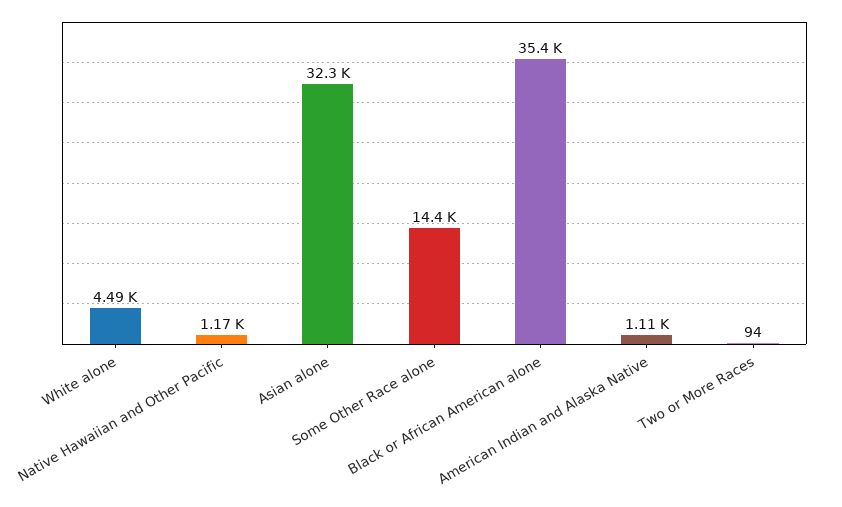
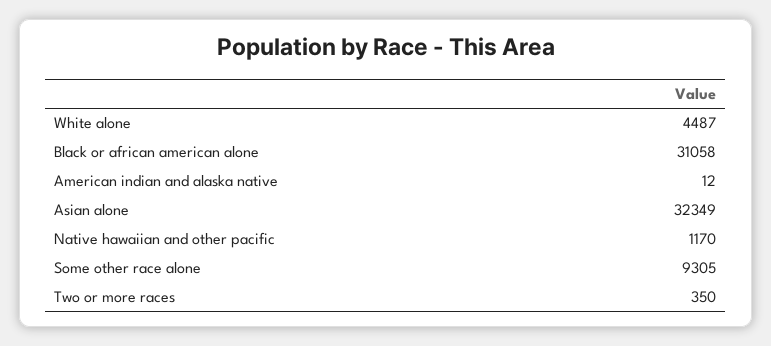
  {
    "White alone": 4487,
    "Native Hawaiian and Other Pacific": 1170,
    "Asian alone": 32349,
-   "Some Other Race alone": 14400,
+   "Some Other Race alone": 9305,
-   "Black or African American alone": 35400,
+   "Black or African American alone": 31058,
-   "American Indian and Alaska Native": 1110,
+   "American Indian and Alaska Native": 12,
-   "Two or More Races": 94
+   "Two or More Races": 350
  }

